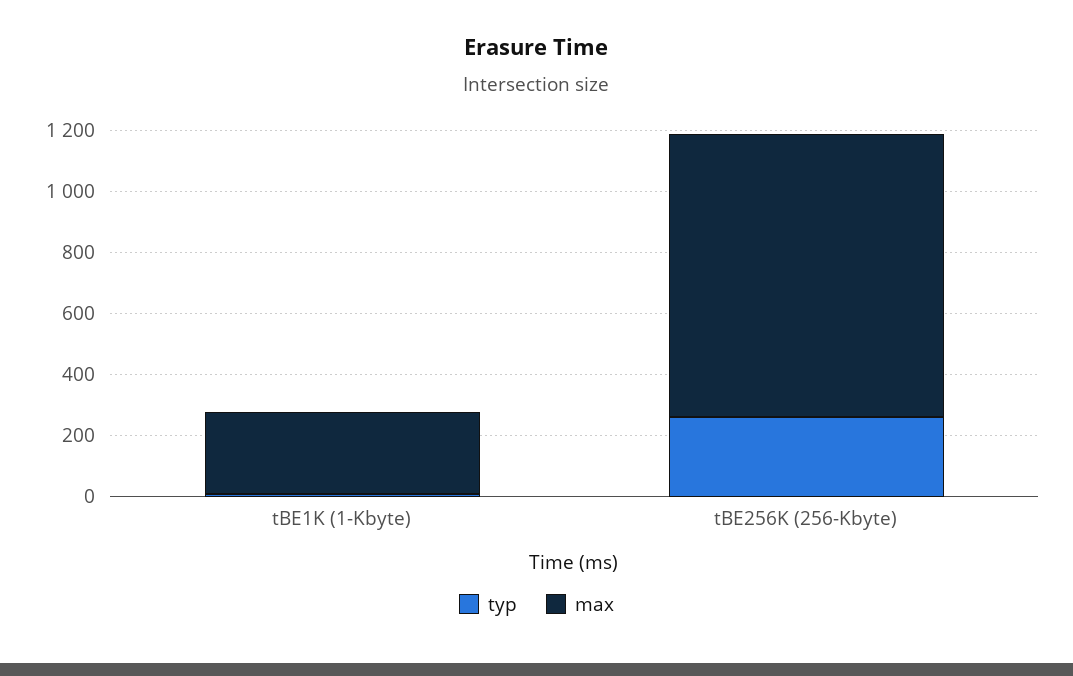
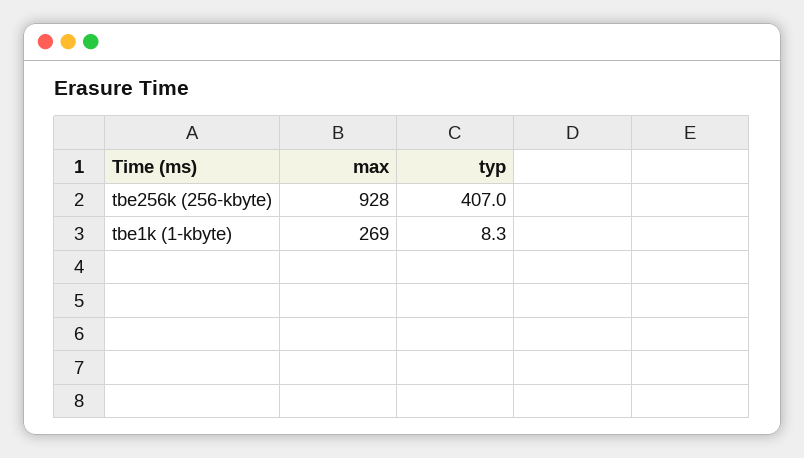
  {
    "typ": {
      "tBE1K (1-Kbyte)": 8.3,
-     "tBE256K (256-Kbyte)": 250
+     "tBE256K (256-Kbyte)": 407
    },
    "max": {
      "tBE1K (1-Kbyte)": 269,
      "tBE256K (256-Kbyte)": 928
    }
  }

